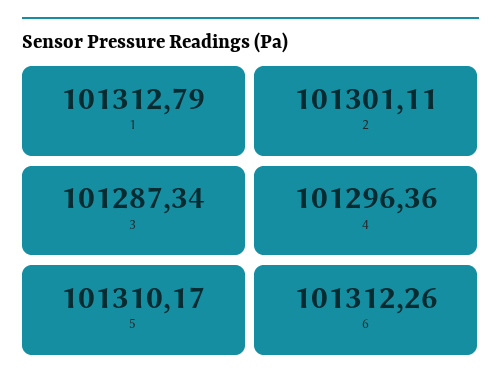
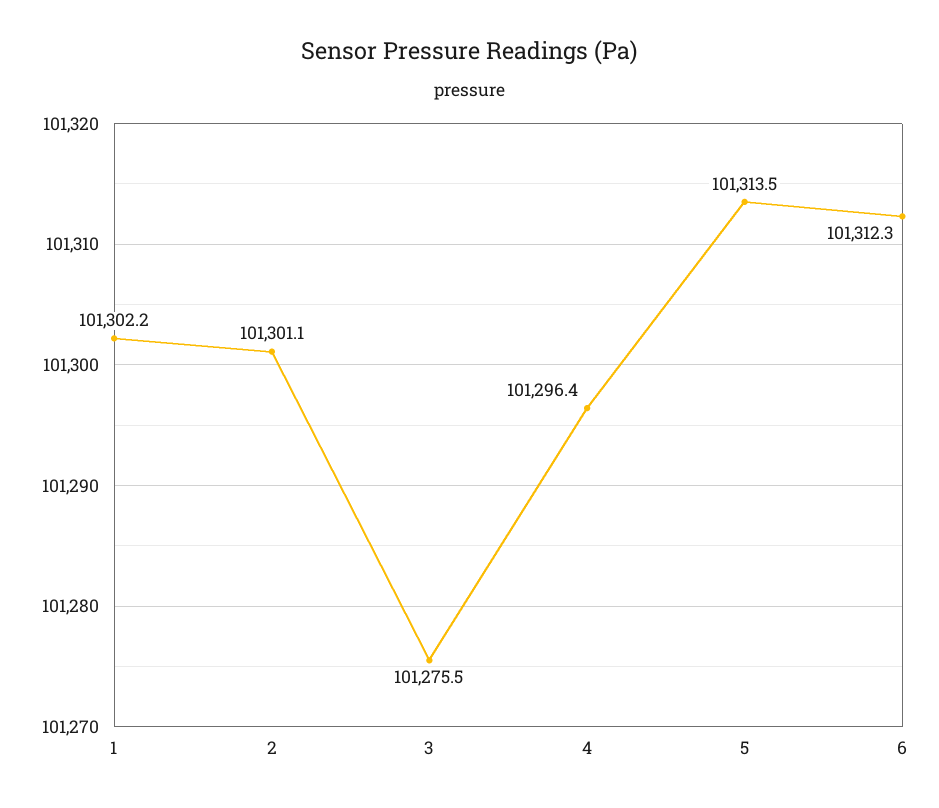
  {
-   "1": 101312.79,
+   "1": 101302.2,
    "2": 101301.11,
-   "3": 101287.34,
+   "3": 101275.5,
    "4": 101296.36,
-   "5": 101310.17,
+   "5": 101313.5,
    "6": 101312.26
  }

